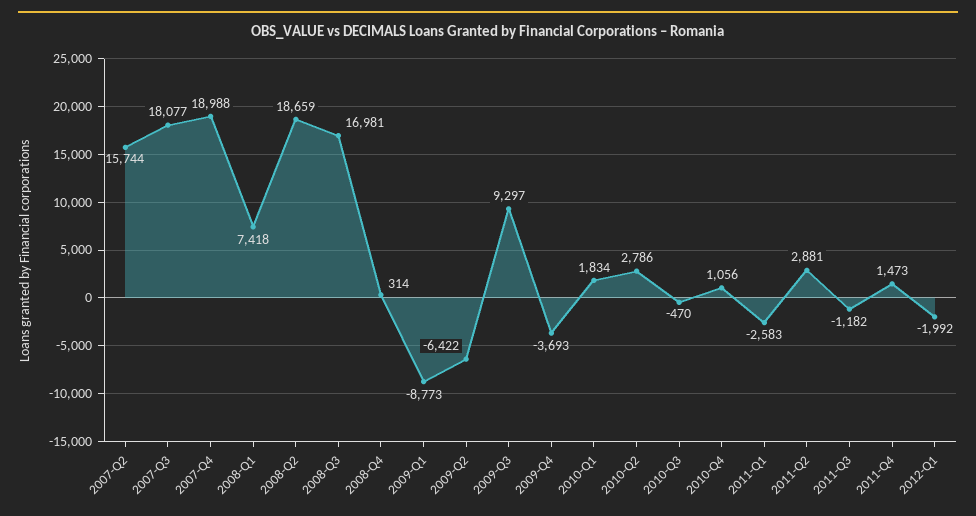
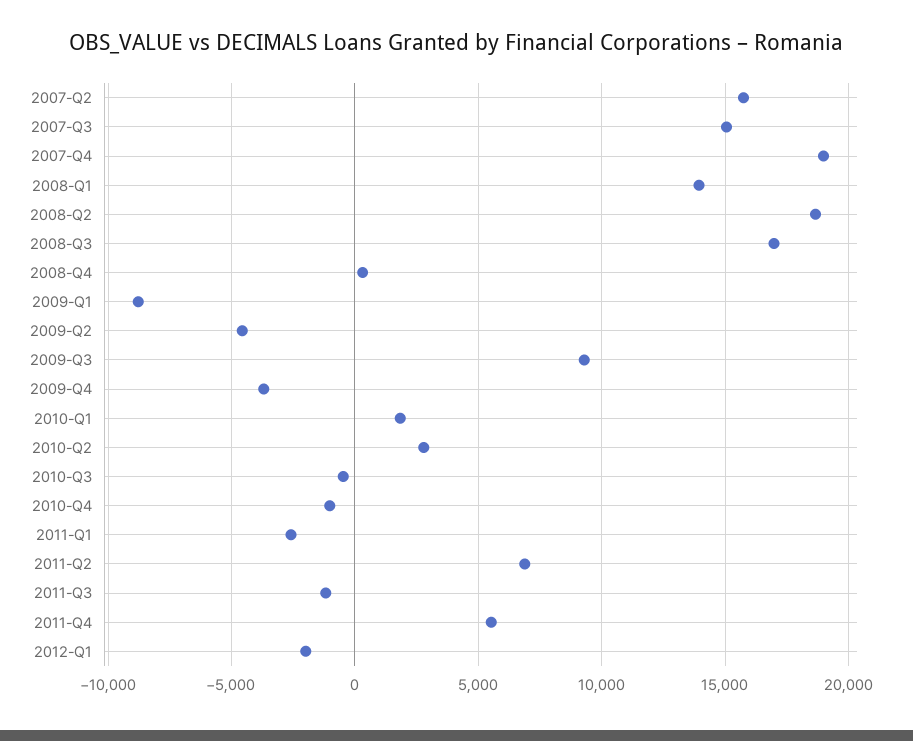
  {
    "2007-Q2": 15744,
-   "2007-Q3": 18077,
+   "2007-Q3": 15000,
    "2007-Q4": 18988,
-   "2008-Q1": 7418,
+   "2008-Q1": 14000,
    "2008-Q2": 18659,
    "2008-Q3": 16981,
    "2008-Q4": 314,
    "2009-Q1": -8773,
-   "2009-Q2": -6422,
+   "2009-Q2": -4500,
    "2009-Q3": 9297,
    "2009-Q4": -3693,
    "2010-Q1": 1834,
    "2010-Q2": 2786,
    "2010-Q3": -470,
-   "2010-Q4": 1056,
+   "2010-Q4": -1000,
    "2011-Q1": -2583,
-   "2011-Q2": 2881,
+   "2011-Q2": 7000,
    "2011-Q3": -1182,
-   "2011-Q4": 1473,
+   "2011-Q4": 5500,
    "2012-Q1": -1992
  }

